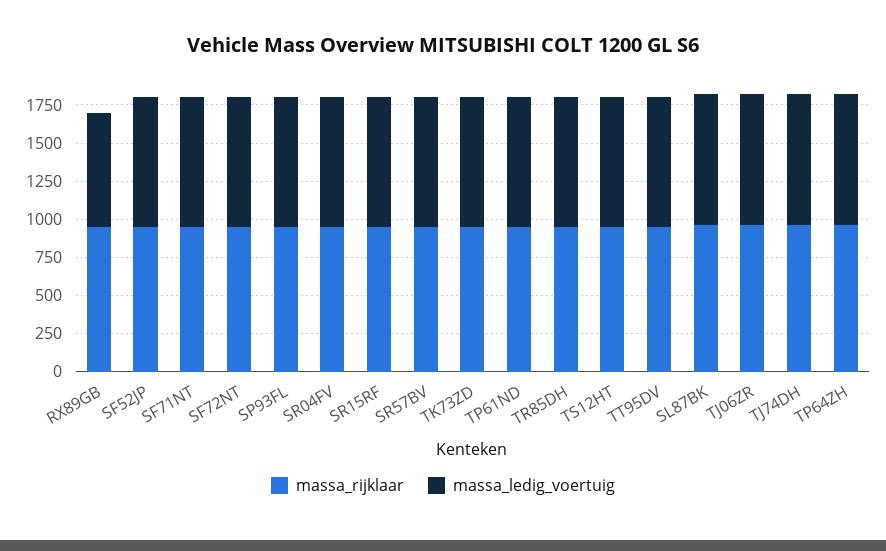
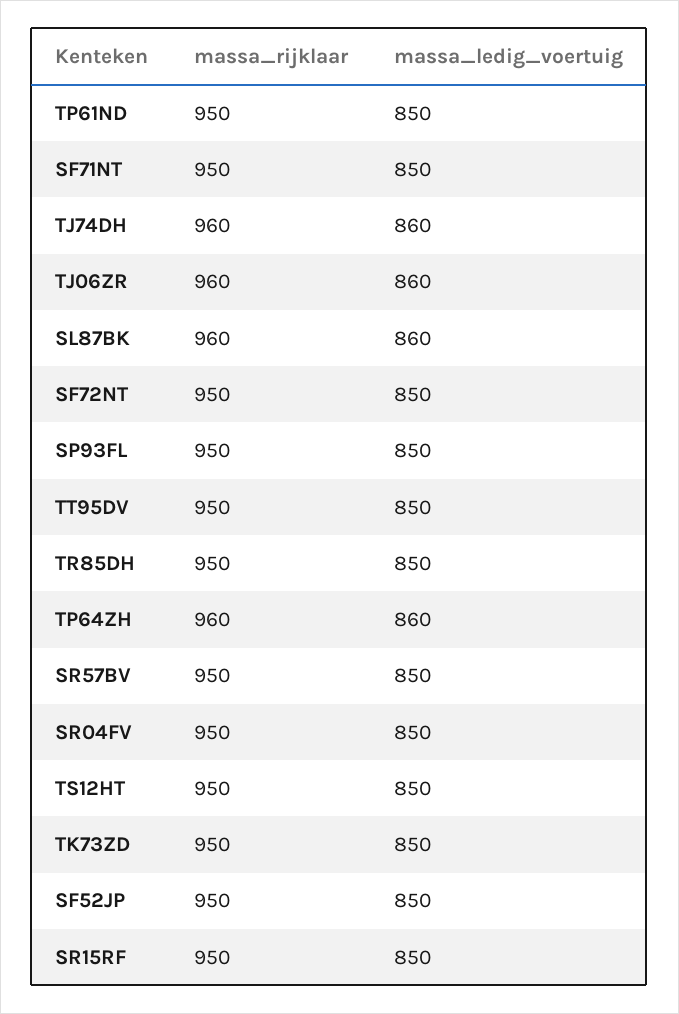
  {
    "massa_rijklaar": {
-     "RX89GB": 1000,
      "SF52JP": 950,
      "SF71NT": 950,
      "SF72NT": 950,
      "SP93FL": 950,
      "SR04FV": 950,
      "SR15RF": 950,
      "SR57BV": 950,
      "TK73ZD": 950,
      "TP61ND": 950,
      "TR85DH": 950,
      "TS12HT": 950,
      "TT95DV": 950,
      "SL87BK": 960,
      "TJ06ZR": 960,
      "TJ74DH": 960,
      "TP64ZH": 960
    },
    "massa_ledig_voertuig": {
-     "RX89GB": 750,
      "SF52JP": 850,
      "SF71NT": 850,
      "SF72NT": 850,
      "SP93FL": 850,
      "SR04FV": 850,
      "SR15RF": 850,
      "SR57BV": 850,
      "TK73ZD": 850,
      "TP61ND": 850,
      "TR85DH": 850,
      "TS12HT": 850,
      "TT95DV": 850,
      "SL87BK": 860,
      "TJ06ZR": 860,
      "TJ74DH": 860,
      "TP64ZH": 860
    }
  }

